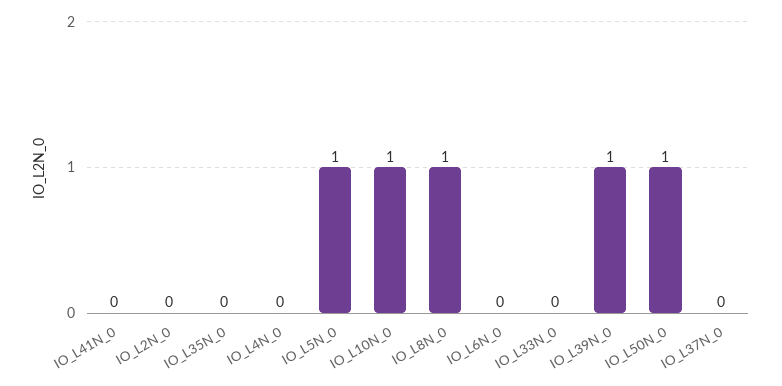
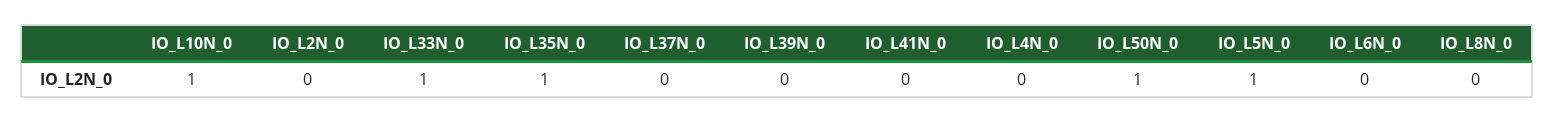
  {
    "IO_L41N_0": 0,
    "IO_L2N_0": 0,
-   "IO_L35N_0": 0,
+   "IO_L35N_0": 1,
    "IO_L4N_0": 0,
    "IO_L5N_0": 1,
    "IO_L10N_0": 1,
-   "IO_L8N_0": 1,
+   "IO_L8N_0": 0,
    "IO_L6N_0": 0,
-   "IO_L33N_0": 0,
+   "IO_L33N_0": 1,
-   "IO_L39N_0": 1,
+   "IO_L39N_0": 0,
    "IO_L50N_0": 1,
    "IO_L37N_0": 0
  }

